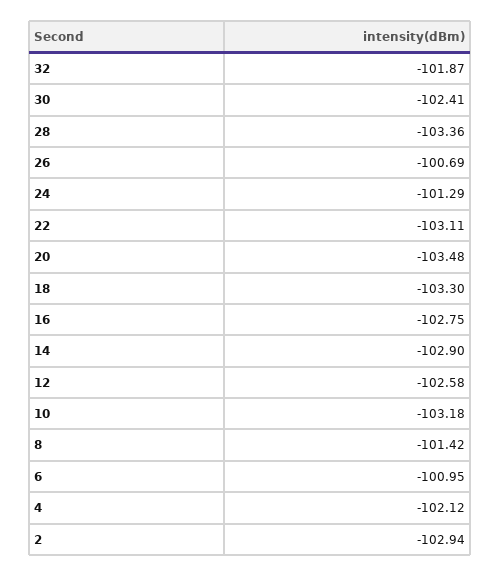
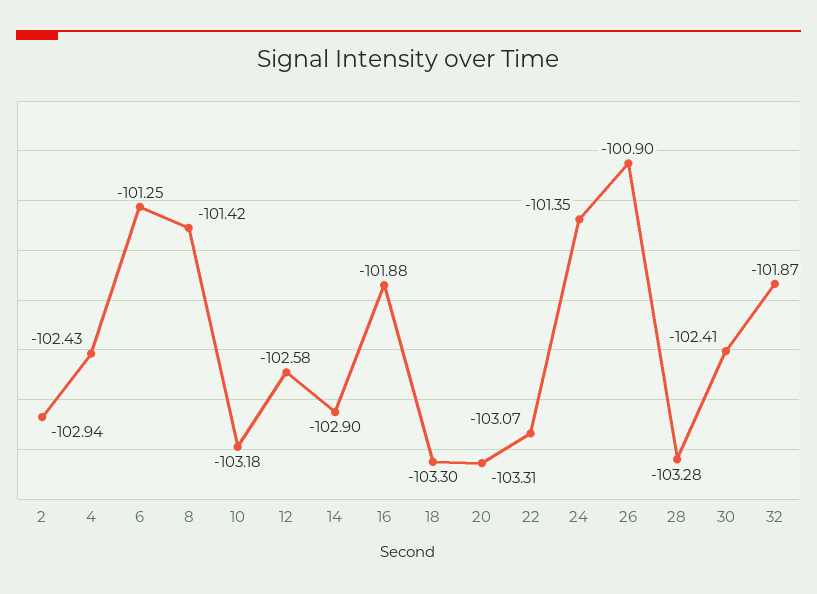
  {
    "32": -101.87,
    "30": -102.41,
-   "28": -103.36,
+   "28": -103.28,
-   "26": -100.69,
+   "26": -100.9,
-   "24": -101.29,
+   "24": -101.35,
-   "22": -103.11,
+   "22": -103.07,
-   "20": -103.48,
+   "20": -103.31,
    "18": -103.3,
-   "16": -102.75,
+   "16": -101.88,
    "14": -102.9,
    "12": -102.58,
    "10": -103.18,
    "8": -101.42,
-   "6": -100.95,
+   "6": -101.25,
-   "4": -102.12,
+   "4": -102.43,
    "2": -102.94
  }

